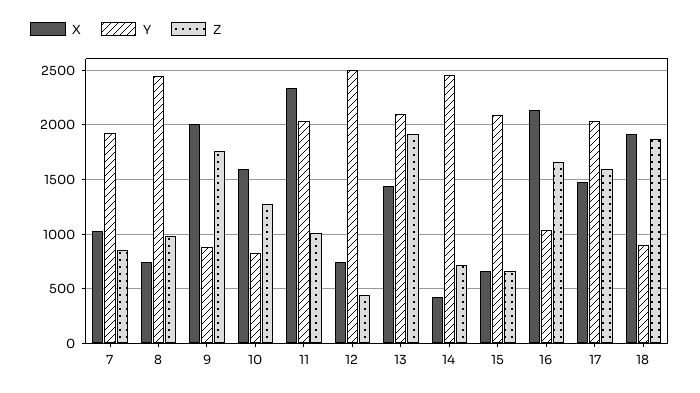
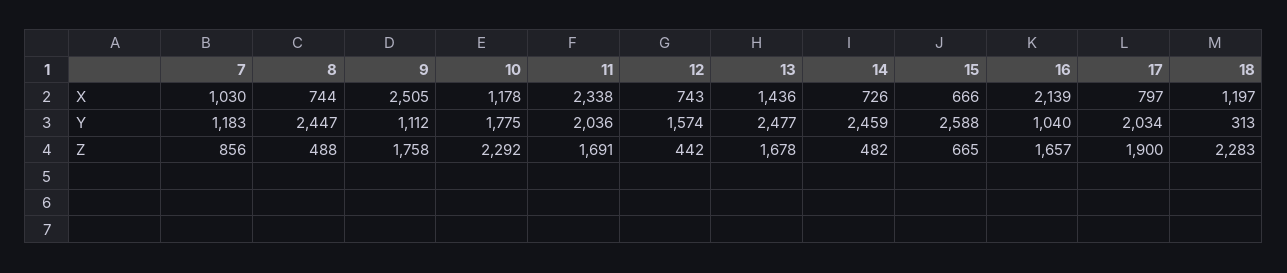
  {
    "X": {
      "7": 1030,
      "8": 744,
-     "9": 2000,
+     "9": 2505,
-     "10": 1600,
+     "10": 1178,
      "11": 2338,
      "12": 743,
      "13": 1436,
-     "14": 400,
+     "14": 726,
      "15": 666,
      "16": 2139,
-     "17": 1500,
+     "17": 797,
-     "18": 1900
+     "18": 1197
    },
    "Y": {
-     "7": 1900,
+     "7": 1183,
      "8": 2447,
-     "9": 900,
+     "9": 1112,
-     "10": 800,
+     "10": 1775,
      "11": 2036,
-     "12": 2500,
+     "12": 1574,
-     "13": 2100,
+     "13": 2477,
      "14": 2459,
-     "15": 2100,
+     "15": 2588,
      "16": 1040,
      "17": 2034,
-     "18": 900
+     "18": 313
    },
    "Z": {
      "7": 856,
-     "8": 1000,
+     "8": 488,
      "9": 1758,
-     "10": 1300,
+     "10": 2292,
-     "11": 1000,
+     "11": 1691,
      "12": 442,
-     "13": 1900,
+     "13": 1678,
-     "14": 700,
+     "14": 482,
      "15": 665,
      "16": 1657,
-     "17": 1600,
+     "17": 1900,
-     "18": 1900
+     "18": 2283
    }
  }

